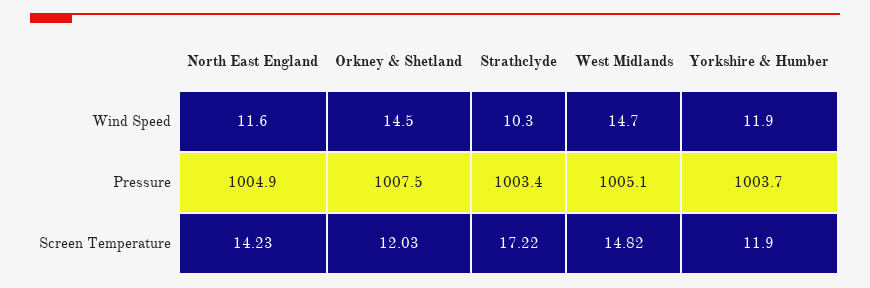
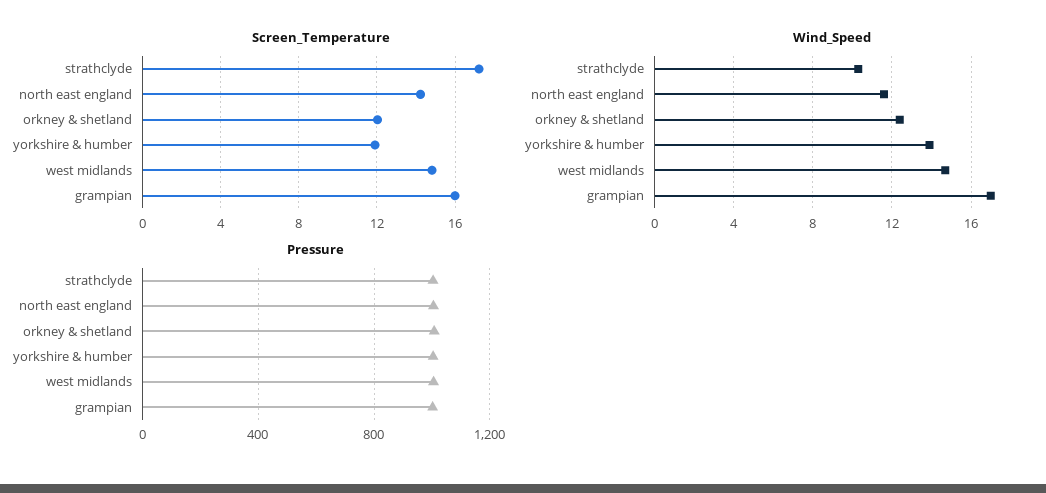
  {
    "Wind Speed": {
      "North East England": 11.6,
-     "Orkney & Shetland": 14.5,
+     "Orkney & Shetland": 12.5,
      "Strathclyde": 10.3,
      "West Midlands": 14.7,
-     "Yorkshire & Humber": 11.9
+     "Yorkshire & Humber": 14,
+     "grampian": 17
    },
    "Pressure": {
      "North East England": 1004.9,
      "Orkney & Shetland": 1007.5,
      "Strathclyde": 1003.4,
      "West Midlands": 1005.1,
-     "Yorkshire & Humber": 1003.7
+     "Yorkshire & Humber": 1003.7,
+     "grampian": 1000
    },
    "Screen Temperature": {
      "North East England": 14.23,
      "Orkney & Shetland": 12.03,
      "Strathclyde": 17.22,
      "West Midlands": 14.82,
-     "Yorkshire & Humber": 11.9
+     "Yorkshire & Humber": 11.9,
+     "grampian": 16
    }
  }

